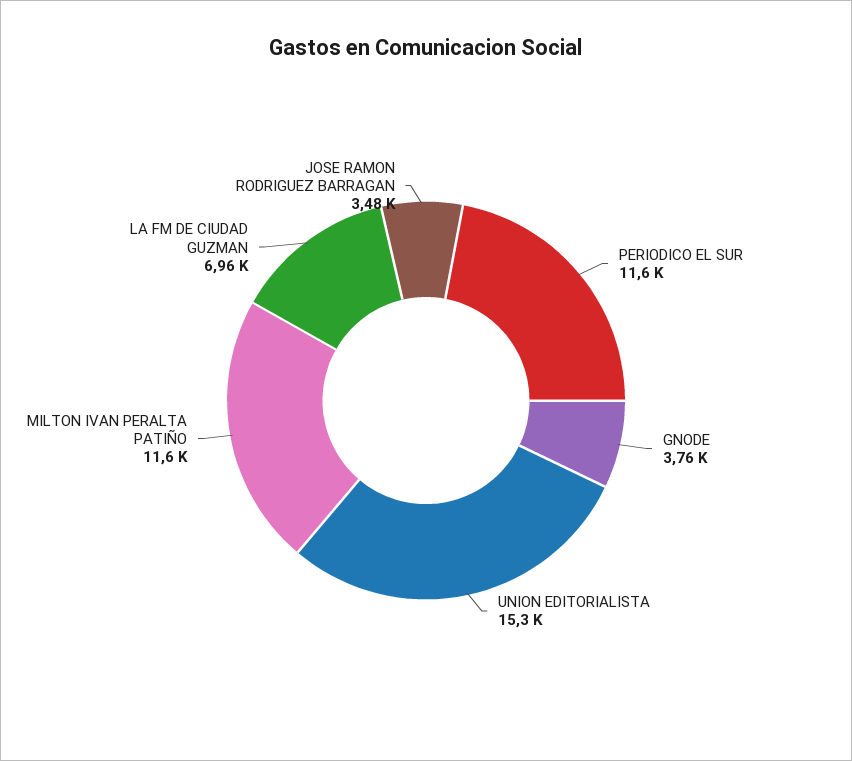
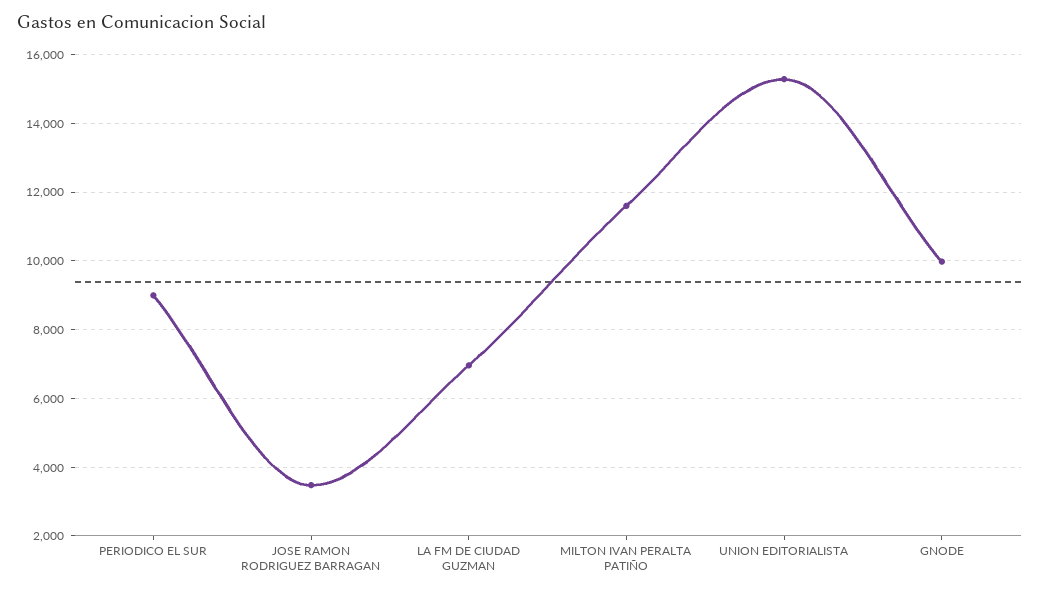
  {
-   "PERIODICO EL SUR": 11600,
+   "PERIODICO EL SUR": 9000,
-   "GNODE": 3760,
+   "GNODE": 10000,
    "UNION EDITORIALISTA": 15300,
    "MILTON IVAN PERALTA PATIÑO": 11600,
    "LA FM DE CIUDAD GUZMAN": 6960,
    "JOSE RAMON RODRIGUEZ BARRAGAN": 3480
  }

